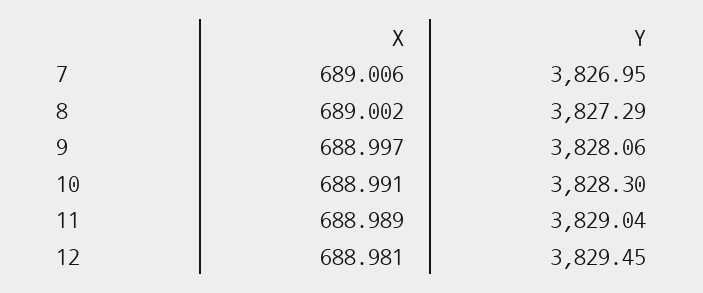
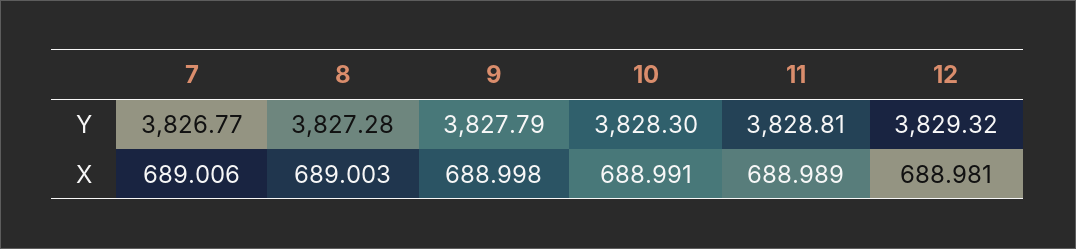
  {
    "X": {
      "7": 689.006,
-     "8": 689.002,
+     "8": 689.003,
-     "9": 688.997,
+     "9": 688.998,
      "10": 688.991,
      "11": 688.989,
      "12": 688.981
    },
    "Y": {
-     "7": 3826.95,
+     "7": 3826.77,
-     "8": 3827.29,
+     "8": 3827.28,
-     "9": 3828.06,
+     "9": 3827.79,
      "10": 3828.3,
-     "11": 3829.04,
+     "11": 3828.81,
-     "12": 3829.45
+     "12": 3829.32
    }
  }

